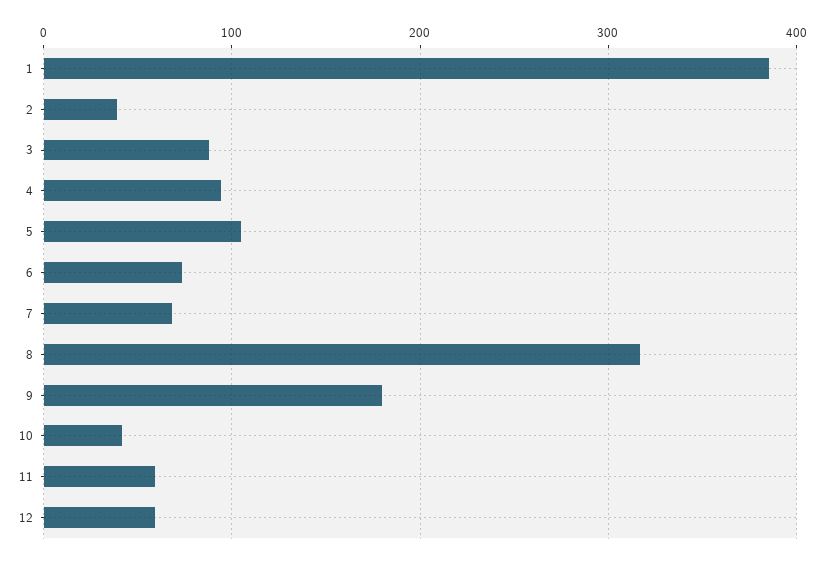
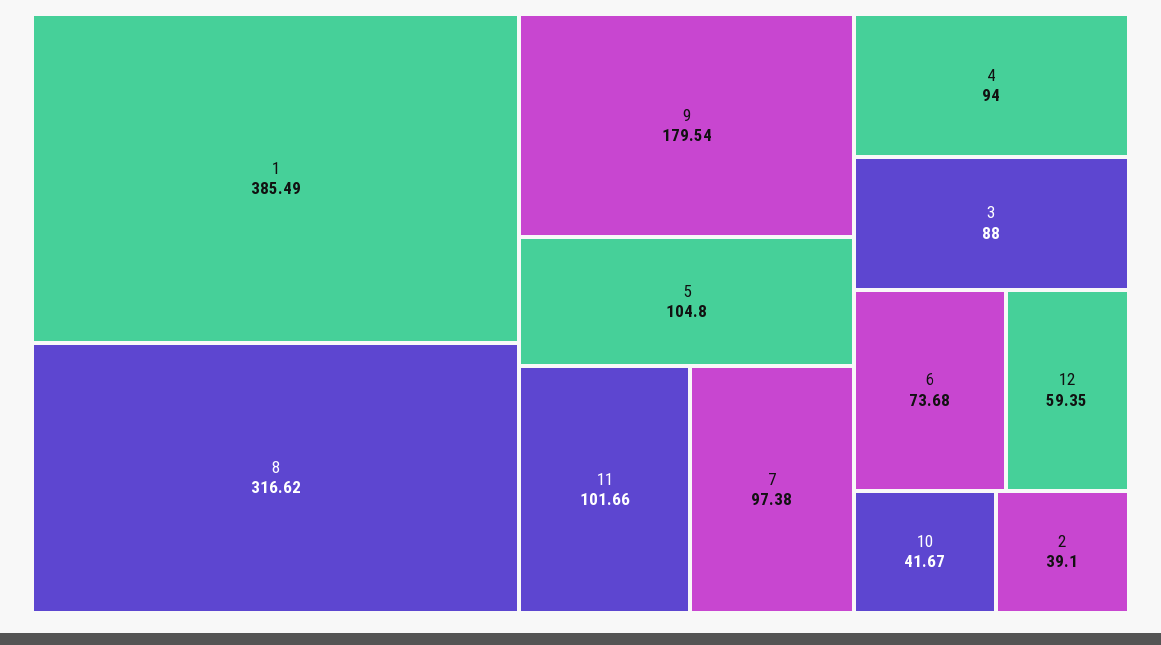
  {
    "1": 385.49,
    "2": 39.1,
    "3": 88,
    "4": 94,
    "5": 104.8,
    "6": 73.68,
-   "7": 70,
+   "7": 97.38,
    "8": 316.62,
    "9": 179.54,
    "10": 41.67,
-   "11": 60,
+   "11": 101.66,
    "12": 59.35
  }

